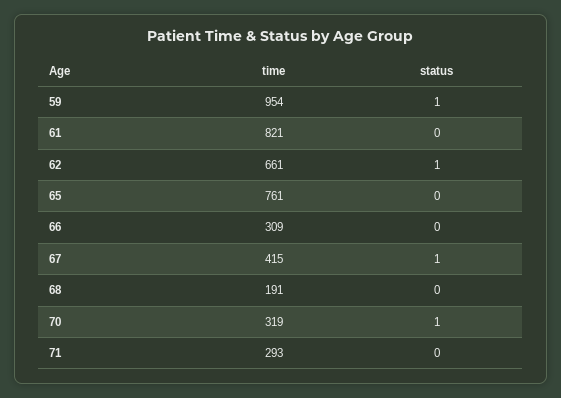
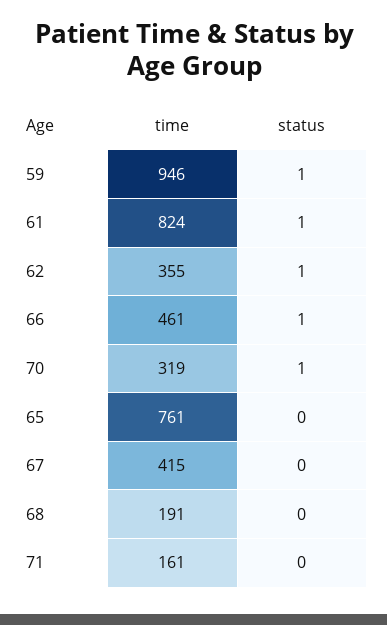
  {
    "time": {
-     "59": 954,
+     "59": 946,
-     "61": 821,
+     "61": 824,
-     "62": 661,
+     "62": 355,
      "65": 761,
-     "66": 309,
+     "66": 461,
      "67": 415,
      "68": 191,
      "70": 319,
-     "71": 293
+     "71": 161
    },
    "status": {
      "59": 1,
-     "61": 0,
+     "61": 1,
      "62": 1,
      "65": 0,
-     "66": 0,
+     "66": 1,
-     "67": 1,
+     "67": 0,
      "68": 0,
      "70": 1,
      "71": 0
    }
  }

